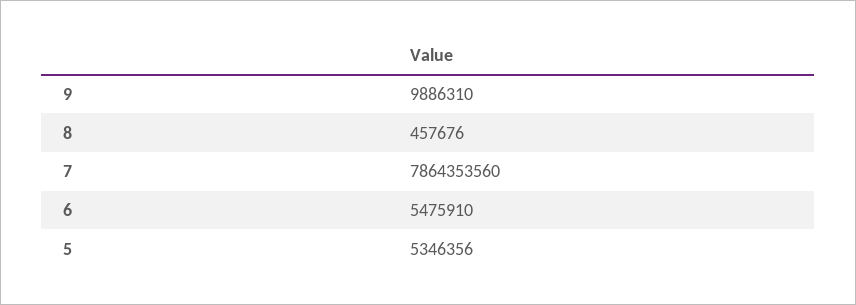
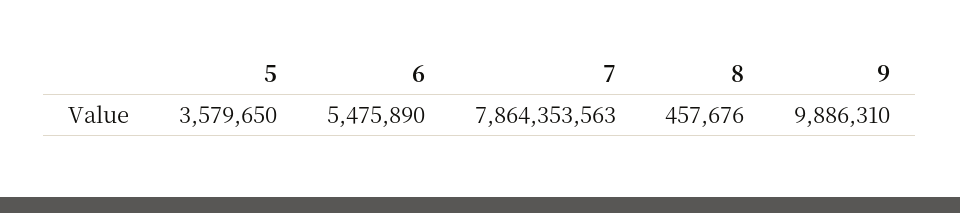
  {
    "9": 9886310,
    "8": 457676,
-   "7": 7864353560,
+   "7": 7864353563,
-   "6": 5475910,
+   "6": 5475890,
-   "5": 5346356
+   "5": 3579650
  }

